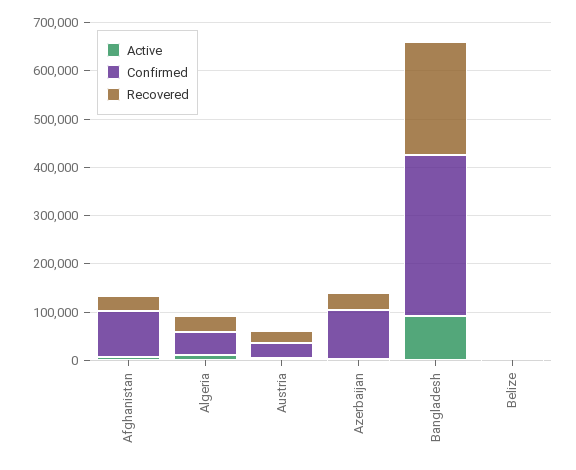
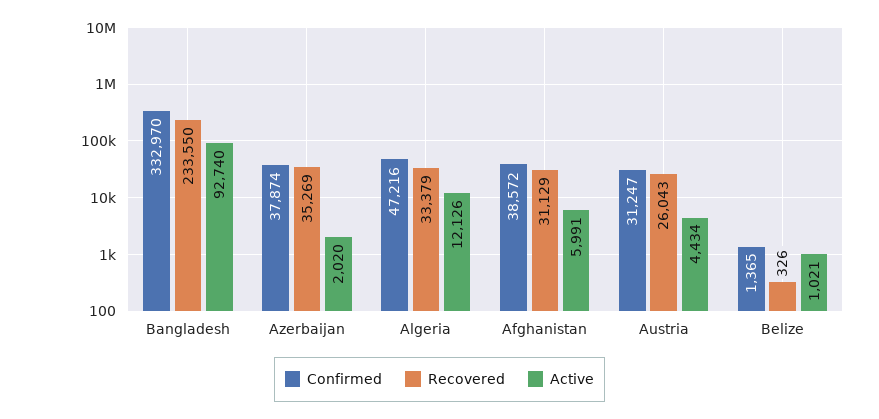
  {
    "Active": {
      "Afghanistan": 5991,
      "Algeria": 12126,
      "Austria": 4434,
      "Azerbaijan": 2020,
      "Bangladesh": 92740,
      "Belize": 1021
    },
    "Confirmed": {
-     "Afghanistan": 100000,
+     "Afghanistan": 38572,
      "Algeria": 47216,
      "Austria": 31247,
-     "Azerbaijan": 100000,
+     "Azerbaijan": 37874,
      "Bangladesh": 332970,
      "Belize": 1365
    },
    "Recovered": {
      "Afghanistan": 31129,
      "Algeria": 33379,
      "Austria": 26043,
      "Azerbaijan": 35269,
      "Bangladesh": 233550,
      "Belize": 326
    }
  }

